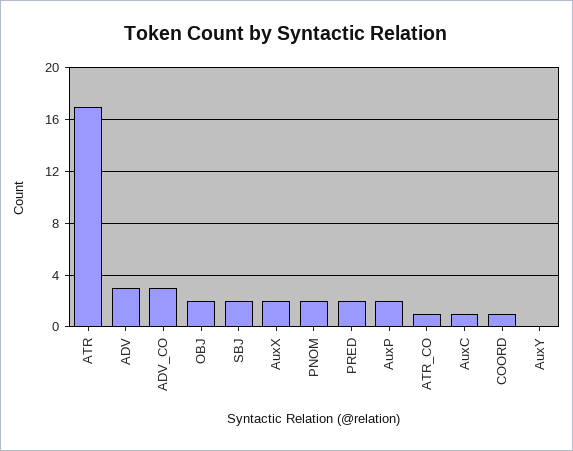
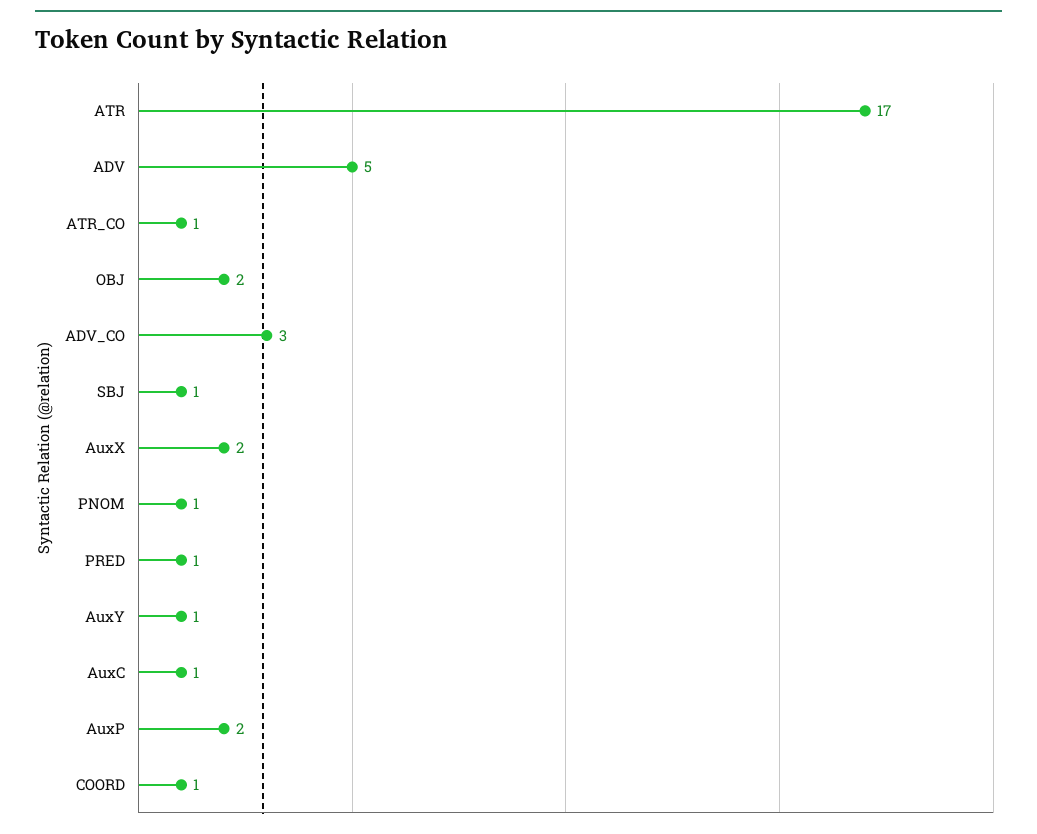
  {
    "ATR": 17,
-   "ADV": 3,
+   "ADV": 5,
    "ADV_CO": 3,
    "OBJ": 2,
-   "SBJ": 2,
+   "SBJ": 1,
    "AuxX": 2,
-   "PNOM": 2,
+   "PNOM": 1,
-   "PRED": 2,
+   "PRED": 1,
    "AuxP": 2,
    "ATR_CO": 1,
    "AuxC": 1,
    "COORD": 1,
-   "AuxY": 0
+   "AuxY": 1
  }

